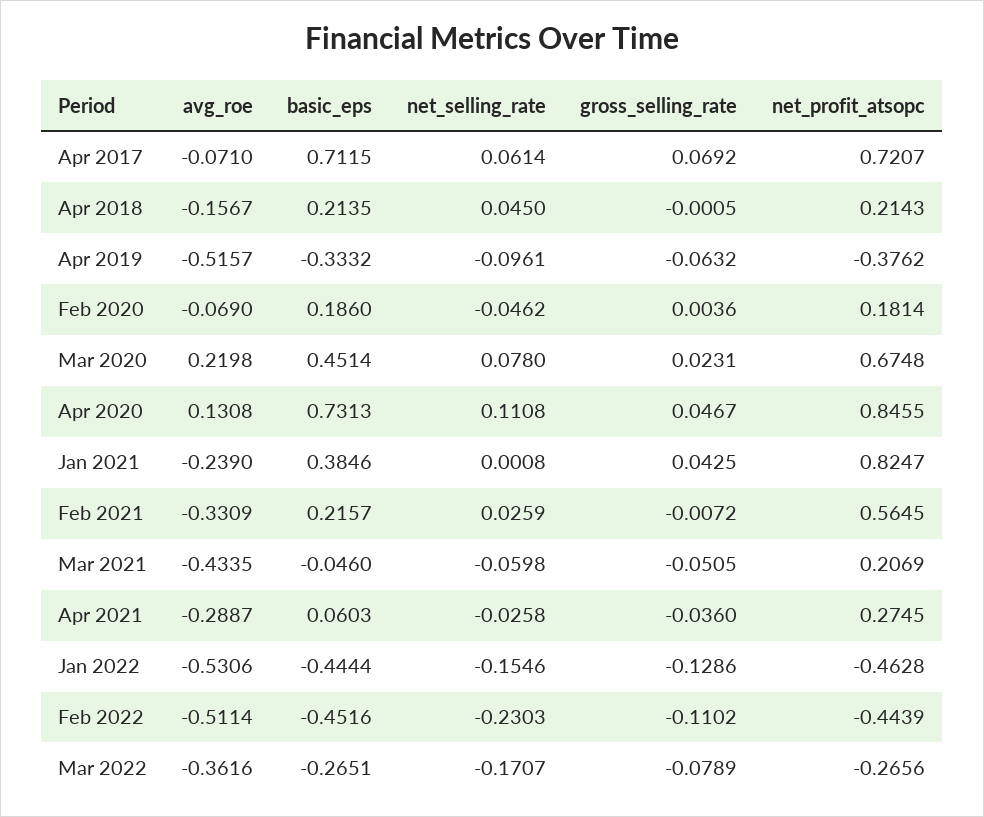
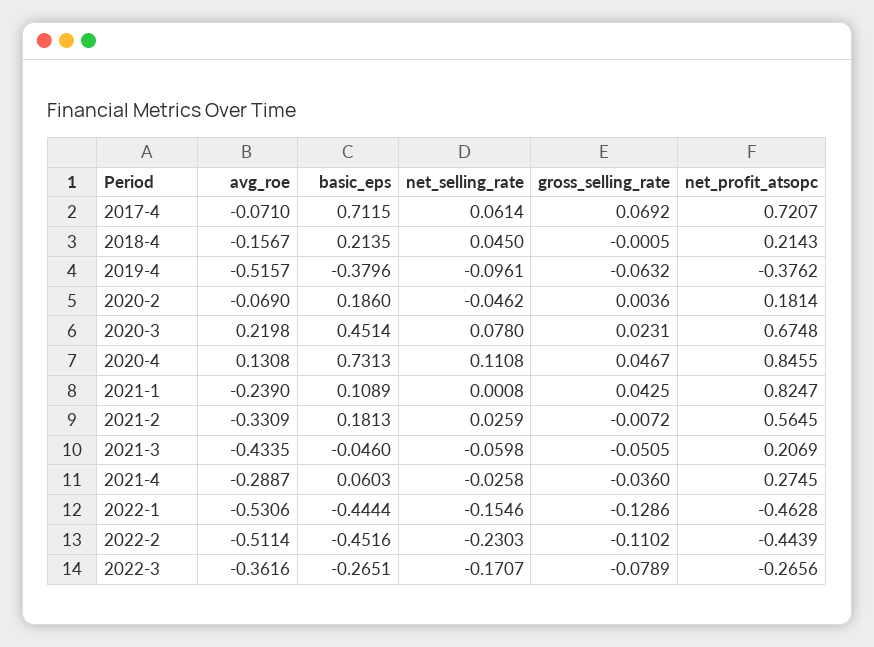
  {
    "avg_roe": {
      "Apr 2017": -0.071,
      "Apr 2018": -0.1567,
      "Apr 2019": -0.5157,
      "Feb 2020": -0.069,
      "Mar 2020": 0.2198,
      "Apr 2020": 0.1308,
      "Jan 2021": -0.239,
      "Feb 2021": -0.3309,
      "Mar 2021": -0.4335,
      "Apr 2021": -0.2887,
      "Jan 2022": -0.5306,
      "Feb 2022": -0.5114,
      "Mar 2022": -0.3616
    },
    "basic_eps": {
      "Apr 2017": 0.7115,
      "Apr 2018": 0.2135,
-     "Apr 2019": -0.3332,
+     "Apr 2019": -0.3796,
      "Feb 2020": 0.186,
      "Mar 2020": 0.4514,
      "Apr 2020": 0.7313,
-     "Jan 2021": 0.3846,
+     "Jan 2021": 0.1089,
-     "Feb 2021": 0.2157,
+     "Feb 2021": 0.1813,
      "Mar 2021": -0.046,
      "Apr 2021": 0.0603,
      "Jan 2022": -0.4444,
      "Feb 2022": -0.4516,
      "Mar 2022": -0.2651
    },
    "net_selling_rate": {
      "Apr 2017": 0.0614,
      "Apr 2018": 0.045,
      "Apr 2019": -0.0961,
      "Feb 2020": -0.0462,
      "Mar 2020": 0.078,
      "Apr 2020": 0.1108,
      "Jan 2021": 0.0008,
      "Feb 2021": 0.0259,
      "Mar 2021": -0.0598,
      "Apr 2021": -0.0258,
      "Jan 2022": -0.1546,
      "Feb 2022": -0.2303,
      "Mar 2022": -0.1707
    },
    "gross_selling_rate": {
      "Apr 2017": 0.0692,
      "Apr 2018": -0.0005,
      "Apr 2019": -0.0632,
      "Feb 2020": 0.0036,
      "Mar 2020": 0.0231,
      "Apr 2020": 0.0467,
      "Jan 2021": 0.0425,
      "Feb 2021": -0.0072,
      "Mar 2021": -0.0505,
      "Apr 2021": -0.036,
      "Jan 2022": -0.1286,
      "Feb 2022": -0.1102,
      "Mar 2022": -0.0789
    },
    "net_profit_atsopc": {
      "Apr 2017": 0.7207,
      "Apr 2018": 0.2143,
      "Apr 2019": -0.3762,
      "Feb 2020": 0.1814,
      "Mar 2020": 0.6748,
      "Apr 2020": 0.8455,
      "Jan 2021": 0.8247,
      "Feb 2021": 0.5645,
      "Mar 2021": 0.2069,
      "Apr 2021": 0.2745,
      "Jan 2022": -0.4628,
      "Feb 2022": -0.4439,
      "Mar 2022": -0.2656
    }
  }

